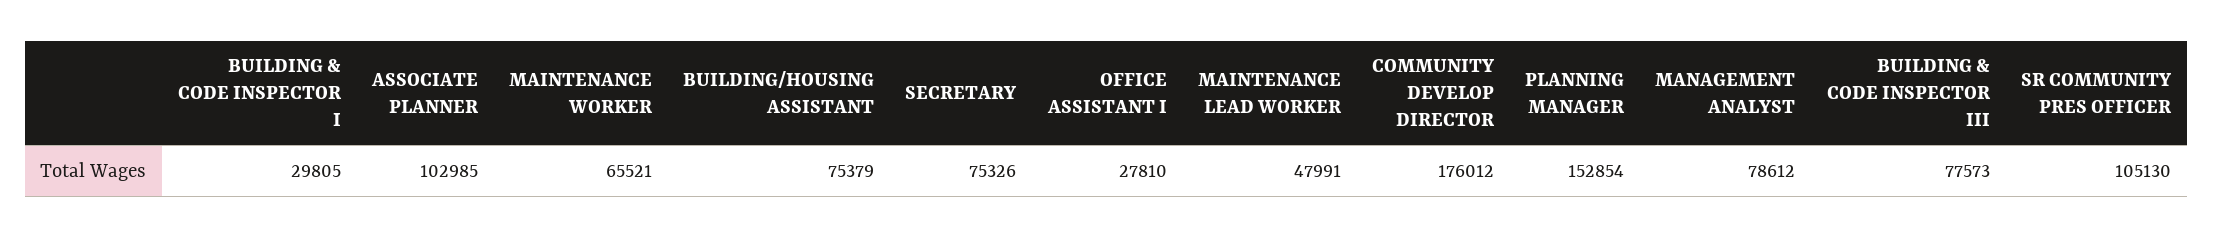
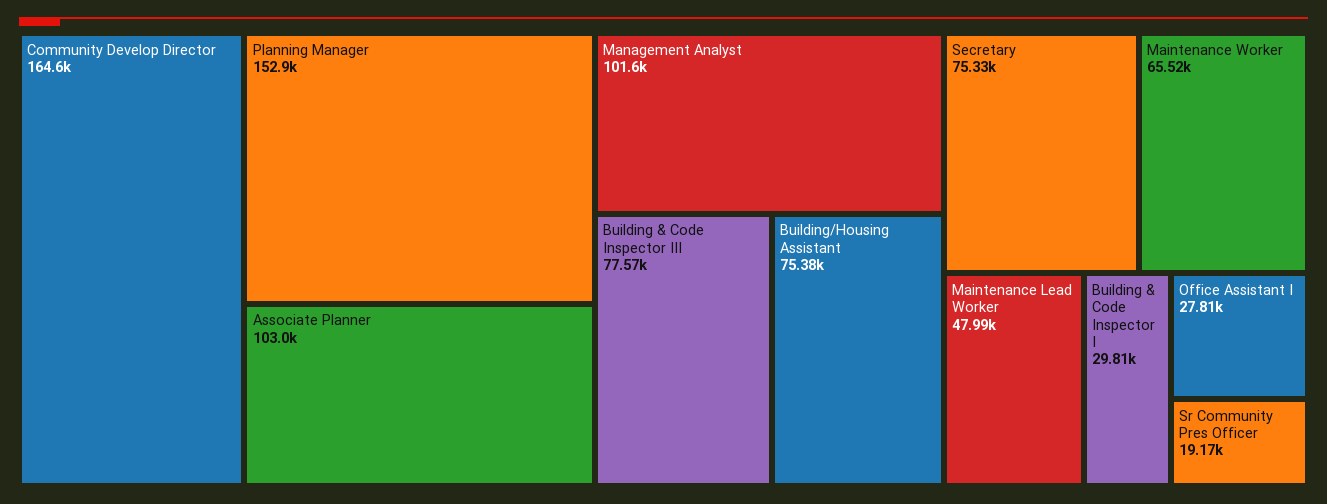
  {
    "BUILDING & CODE INSPECTOR I": 29805,
    "ASSOCIATE PLANNER": 102985,
    "MAINTENANCE WORKER": 65521,
    "BUILDING/HOUSING ASSISTANT": 75379,
    "SECRETARY": 75326,
    "OFFICE ASSISTANT I": 27810,
    "MAINTENANCE LEAD WORKER": 47991,
-   "COMMUNITY DEVELOP DIRECTOR": 176012,
+   "COMMUNITY DEVELOP DIRECTOR": 164600,
    "PLANNING MANAGER": 152854,
-   "MANAGEMENT ANALYST": 78612,
+   "MANAGEMENT ANALYST": 101600,
    "BUILDING & CODE INSPECTOR III": 77573,
-   "SR COMMUNITY PRES OFFICER": 105130
+   "SR COMMUNITY PRES OFFICER": 19170
  }

